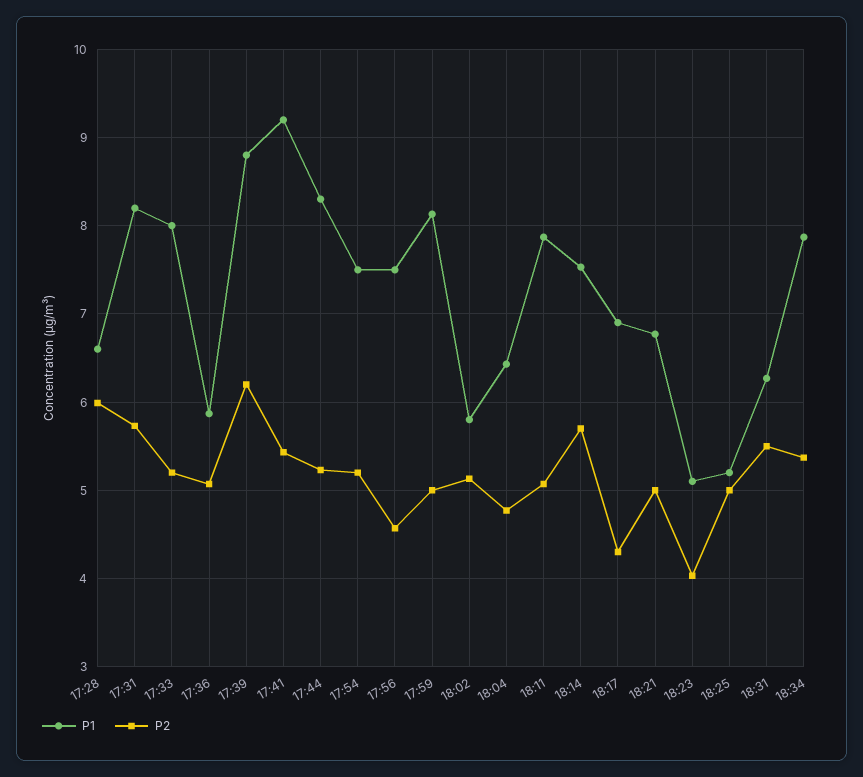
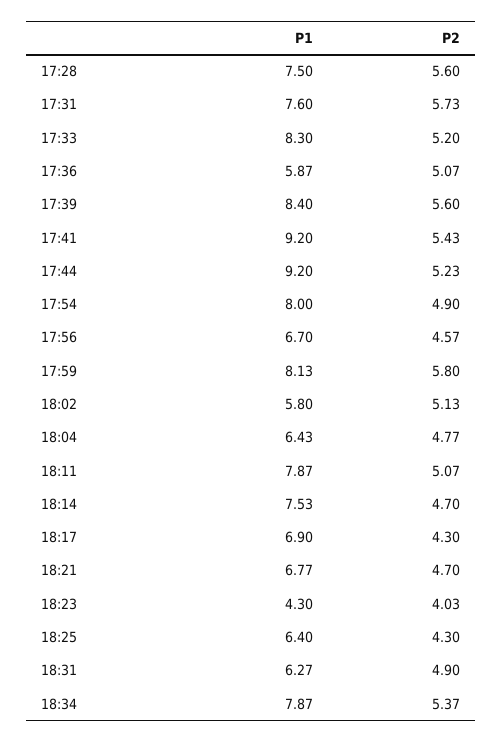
  {
    "P1": {
-     "17:28": 6.6,
+     "17:28": 7.5,
-     "17:31": 8.2,
+     "17:31": 7.6,
-     "17:33": 8,
+     "17:33": 8.3,
      "17:36": 5.87,
-     "17:39": 8.8,
+     "17:39": 8.4,
      "17:41": 9.2,
-     "17:44": 8.3,
+     "17:44": 9.2,
-     "17:54": 7.5,
+     "17:54": 8,
-     "17:56": 7.5,
+     "17:56": 6.7,
      "17:59": 8.13,
      "18:02": 5.8,
      "18:04": 6.43,
      "18:11": 7.87,
      "18:14": 7.53,
      "18:17": 6.9,
      "18:21": 6.77,
-     "18:23": 5.1,
+     "18:23": 4.3,
-     "18:25": 5.2,
+     "18:25": 6.4,
      "18:31": 6.27,
      "18:34": 7.87
    },
    "P2": {
-     "17:28": 6,
+     "17:28": 5.6,
      "17:31": 5.73,
      "17:33": 5.2,
      "17:36": 5.07,
-     "17:39": 6.2,
+     "17:39": 5.6,
      "17:41": 5.43,
      "17:44": 5.23,
-     "17:54": 5.2,
+     "17:54": 4.9,
      "17:56": 4.57,
-     "17:59": 5,
+     "17:59": 5.8,
      "18:02": 5.13,
      "18:04": 4.77,
      "18:11": 5.07,
-     "18:14": 5.7,
+     "18:14": 4.7,
      "18:17": 4.3,
-     "18:21": 5,
+     "18:21": 4.7,
      "18:23": 4.03,
-     "18:25": 5,
+     "18:25": 4.3,
-     "18:31": 5.5,
+     "18:31": 4.9,
      "18:34": 5.37
    }
  }

